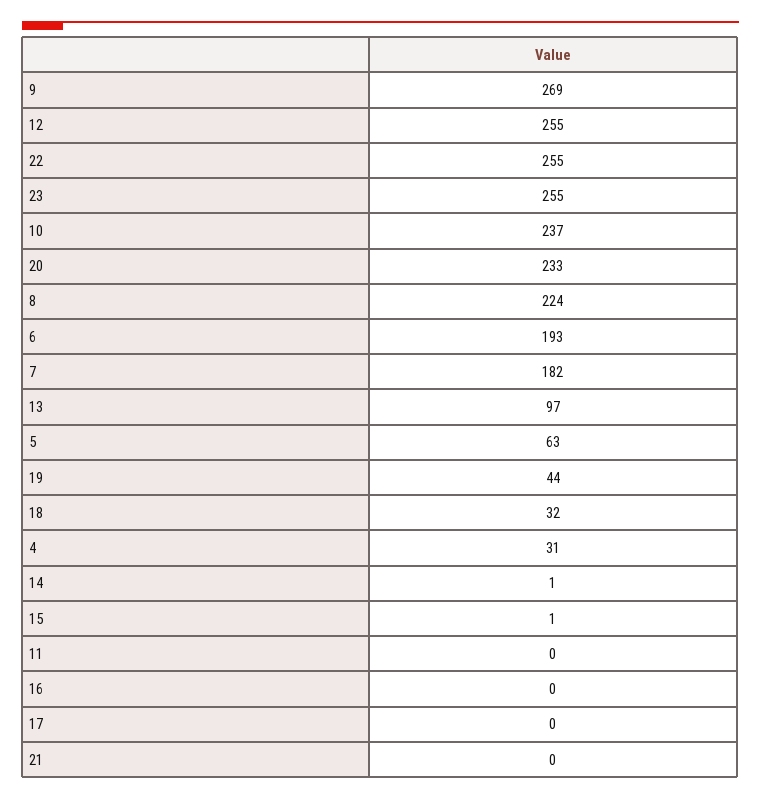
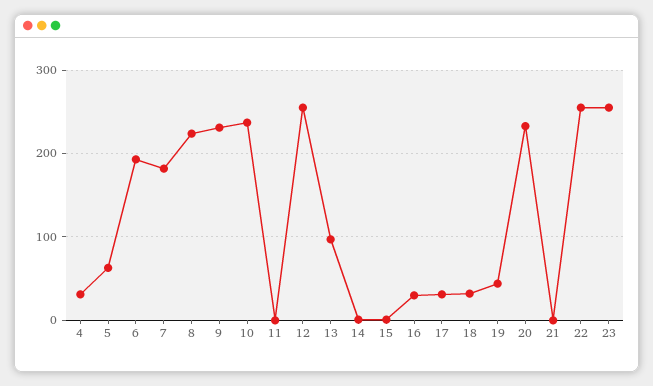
  {
-   "9": 269,
+   "9": 230,
    "12": 255,
    "22": 255,
    "23": 255,
    "10": 237,
    "20": 233,
    "8": 224,
    "6": 193,
    "7": 182,
    "13": 97,
    "5": 63,
    "19": 44,
    "18": 32,
    "4": 31,
    "14": 1,
    "15": 1,
    "11": 0,
-   "16": 0,
+   "16": 30,
-   "17": 0,
+   "17": 30,
    "21": 0
  }

